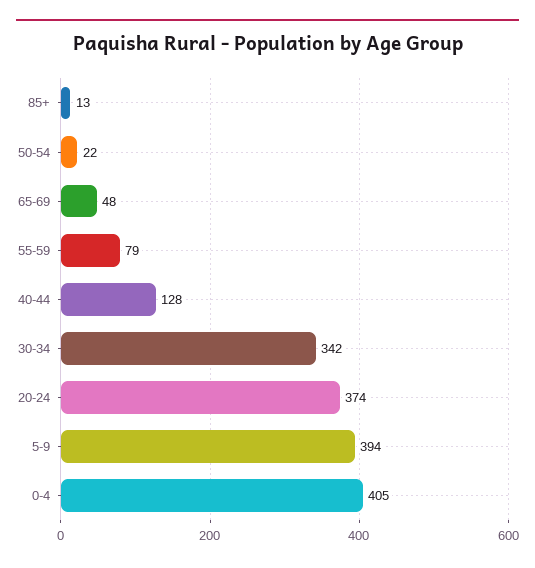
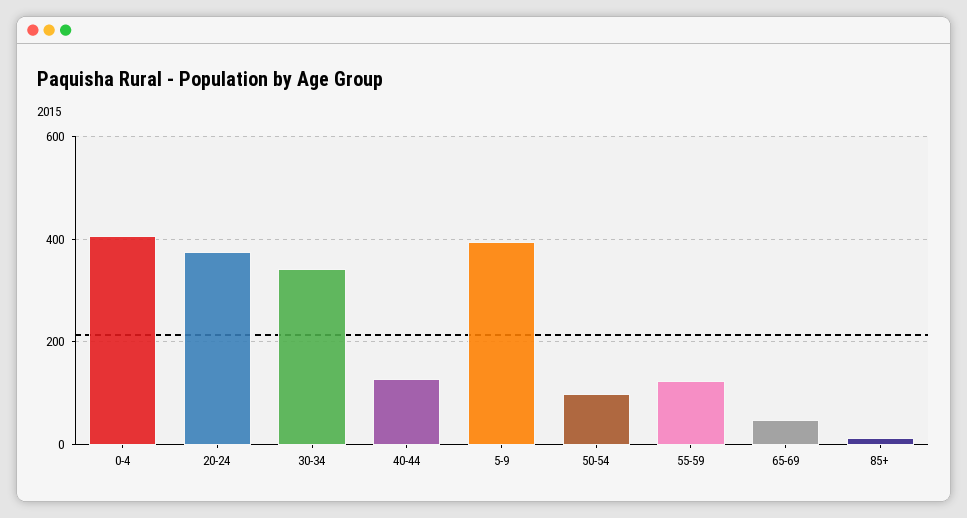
  {
    "85+": 13,
-   "50-54": 22,
+   "50-54": 100,
    "65-69": 48,
-   "55-59": 79,
+   "55-59": 120,
    "40-44": 128,
    "30-34": 342,
    "20-24": 374,
    "5-9": 394,
    "0-4": 405
  }

